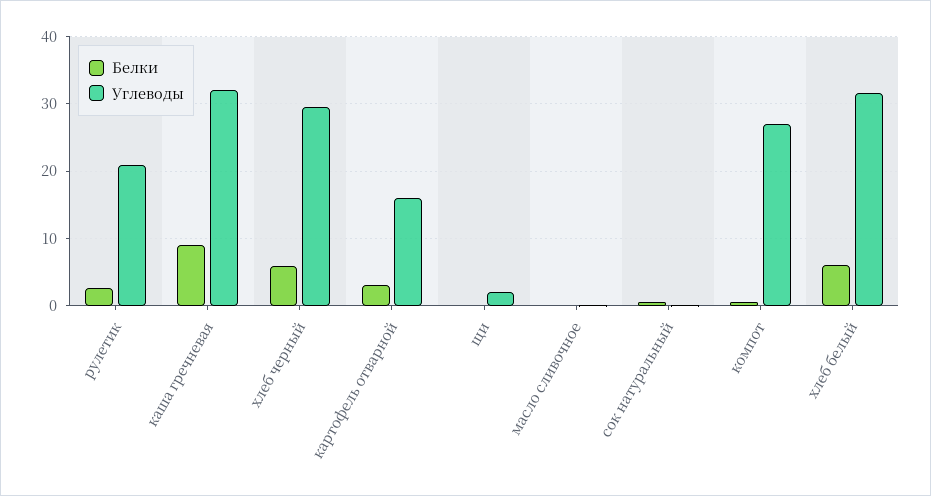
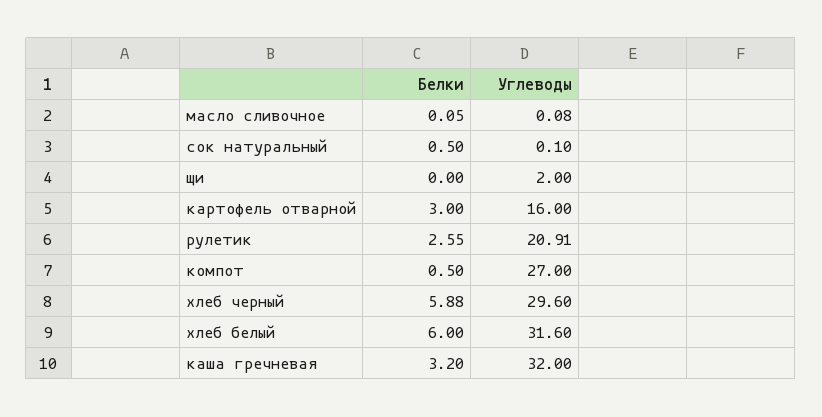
  {
    "Белки": {
      "рулетик": 2.55,
-     "каша гречневая": 9,
+     "каша гречневая": 3.2,
      "хлеб черный": 5.88,
      "картофель отварной": 3,
      "щи": 0,
      "масло сливочное": 0.05,
      "сок натуральный": 0.5,
      "компот": 0.5,
      "хлеб белый": 6
    },
    "Углеводы": {
      "рулетик": 20.91,
      "каша гречневая": 32,
      "хлеб черный": 29.6,
      "картофель отварной": 16,
      "щи": 2,
      "масло сливочное": 0.08,
      "сок натуральный": 0.1,
      "компот": 27,
      "хлеб белый": 31.6
    }
  }

